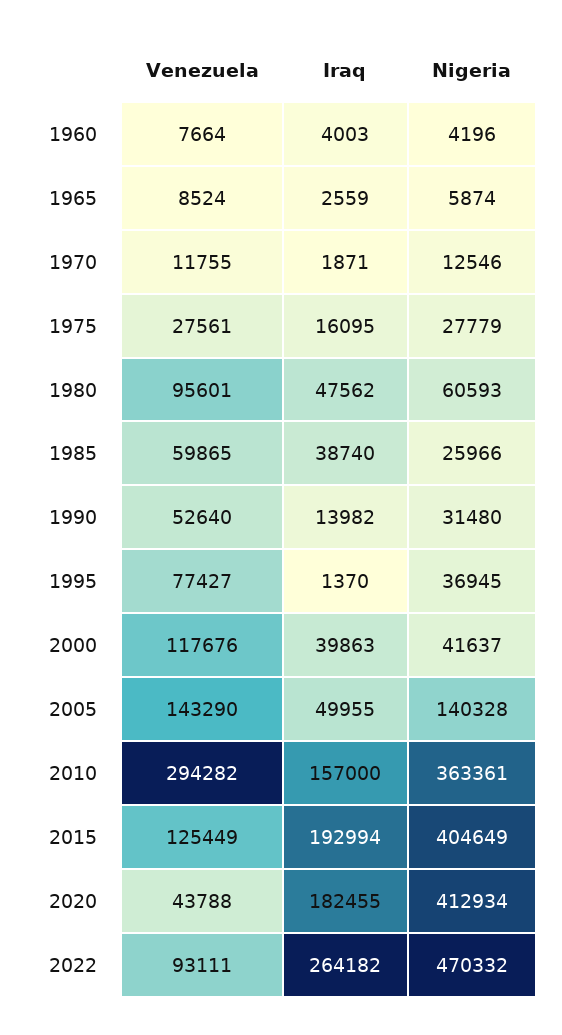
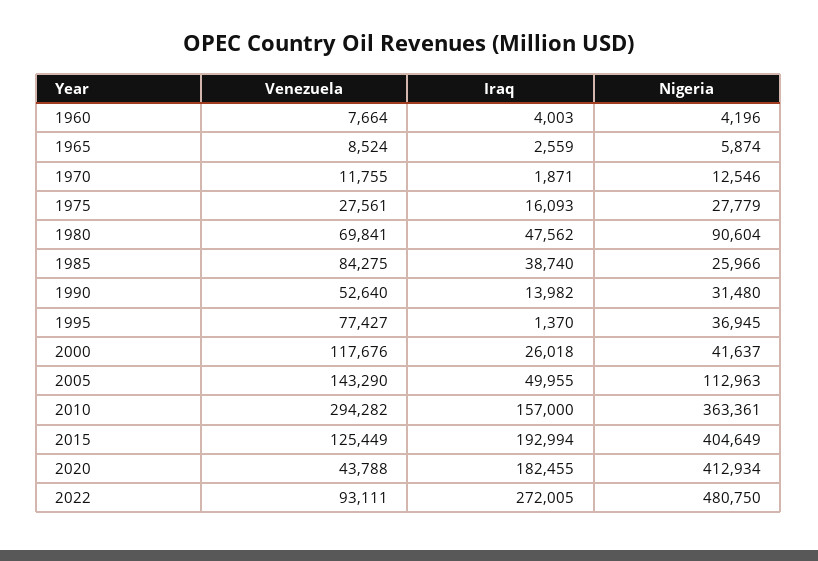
  {
    "Venezuela": {
      "1960": 7664,
      "1965": 8524,
      "1970": 11755,
      "1975": 27561,
-     "1980": 95601,
+     "1980": 69841,
-     "1985": 59865,
+     "1985": 84275,
      "1990": 52640,
      "1995": 77427,
      "2000": 117676,
      "2005": 143290,
      "2010": 294282,
      "2015": 125449,
      "2020": 43788,
      "2022": 93111
    },
    "Iraq": {
      "1960": 4003,
      "1965": 2559,
      "1970": 1871,
-     "1975": 16095,
+     "1975": 16093,
      "1980": 47562,
      "1985": 38740,
      "1990": 13982,
      "1995": 1370,
-     "2000": 39863,
+     "2000": 26018,
      "2005": 49955,
      "2010": 157000,
      "2015": 192994,
      "2020": 182455,
-     "2022": 264182
+     "2022": 272005
    },
    "Nigeria": {
      "1960": 4196,
      "1965": 5874,
      "1970": 12546,
      "1975": 27779,
-     "1980": 60593,
+     "1980": 90604,
      "1985": 25966,
      "1990": 31480,
      "1995": 36945,
      "2000": 41637,
-     "2005": 140328,
+     "2005": 112963,
      "2010": 363361,
      "2015": 404649,
      "2020": 412934,
-     "2022": 470332
+     "2022": 480750
    }
  }

